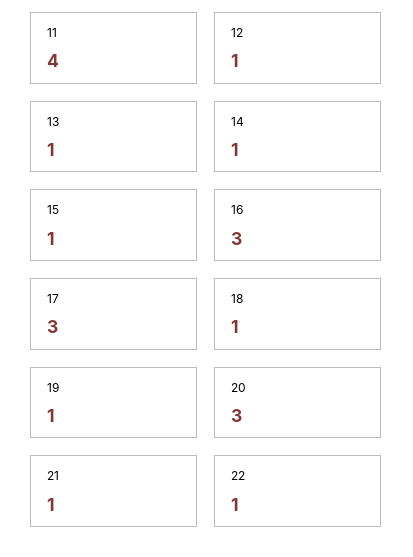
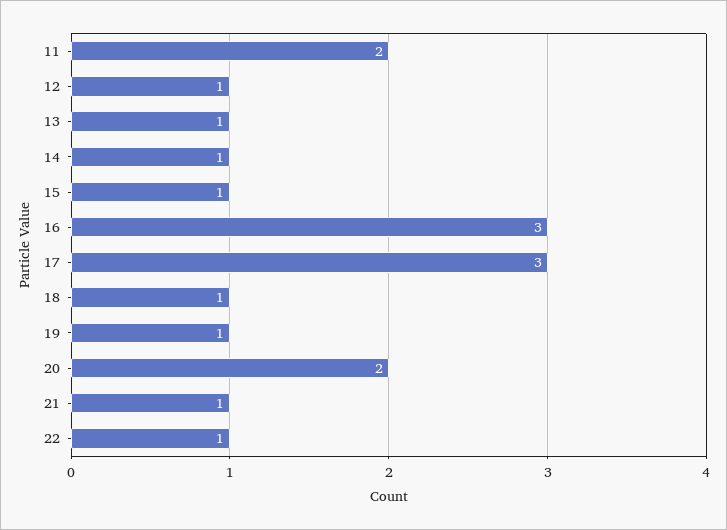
  {
-   "11": 4,
+   "11": 2,
    "12": 1,
    "13": 1,
    "14": 1,
    "15": 1,
    "16": 3,
    "17": 3,
    "18": 1,
    "19": 1,
-   "20": 3,
+   "20": 2,
    "21": 1,
    "22": 1
  }

